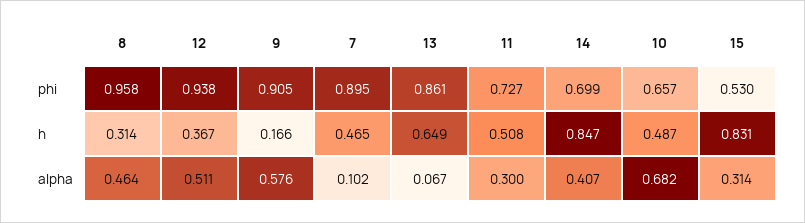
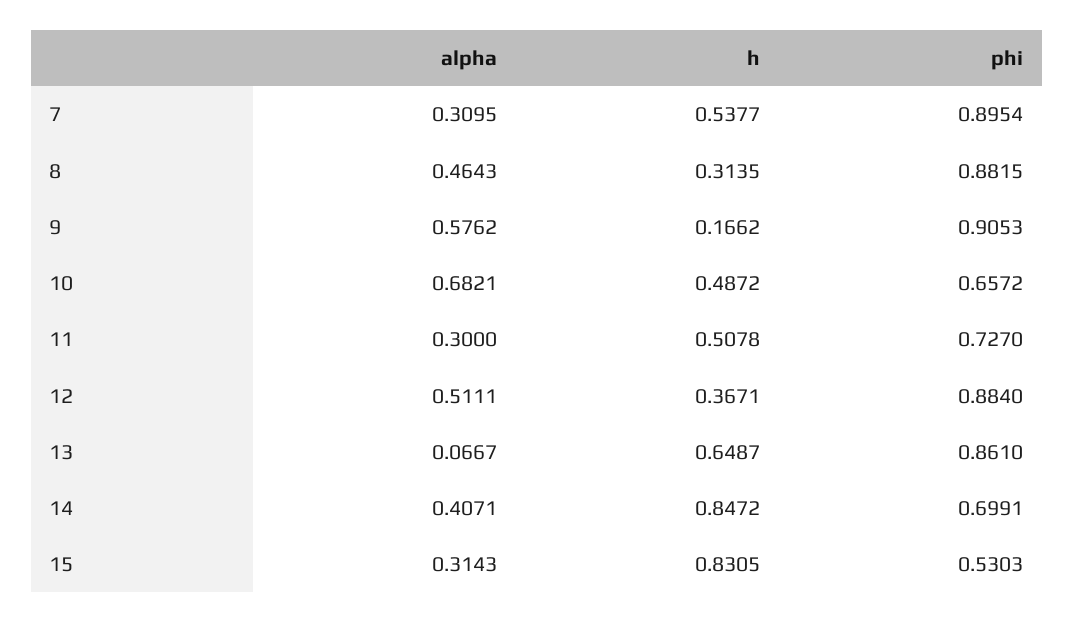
  {
    "8": {
-     "phi": 0.958,
+     "phi": 0.8815,
      "h": 0.3135,
      "alpha": 0.4643
    },
    "12": {
-     "phi": 0.938,
+     "phi": 0.884,
      "h": 0.3671,
      "alpha": 0.5111
    },
    "9": {
      "phi": 0.9053,
      "h": 0.1662,
      "alpha": 0.5762
    },
    "7": {
      "phi": 0.8954,
-     "h": 0.465,
+     "h": 0.5377,
-     "alpha": 0.102
+     "alpha": 0.3095
    },
    "13": {
      "phi": 0.861,
      "h": 0.6487,
      "alpha": 0.0667
    },
    "11": {
      "phi": 0.727,
      "h": 0.5078,
      "alpha": 0.3
    },
    "14": {
      "phi": 0.6991,
      "h": 0.8472,
      "alpha": 0.4071
    },
    "10": {
      "phi": 0.6572,
      "h": 0.4872,
      "alpha": 0.6821
    },
    "15": {
      "phi": 0.5303,
      "h": 0.8305,
      "alpha": 0.3143
    }
  }

